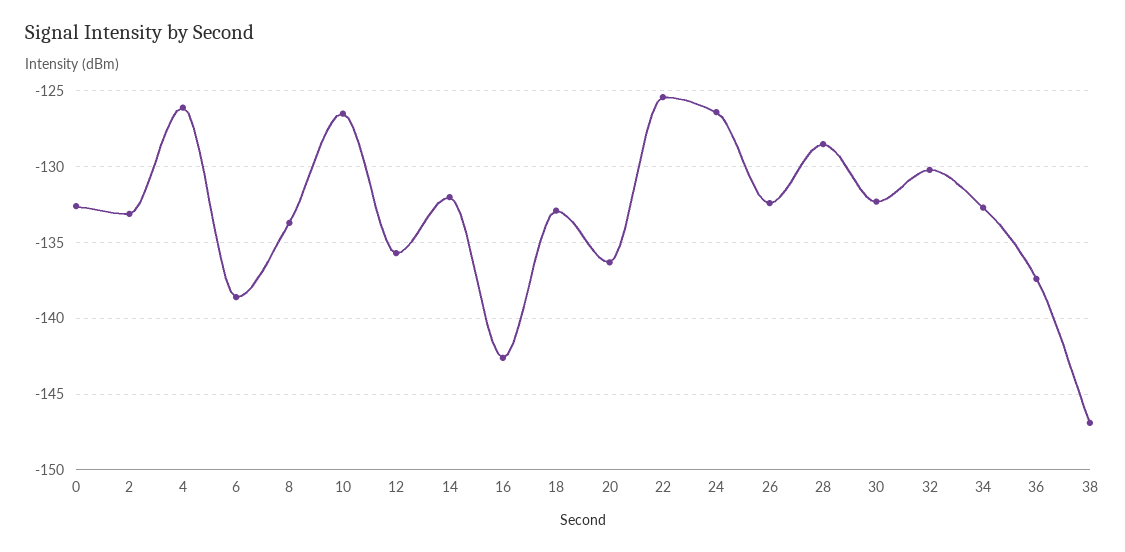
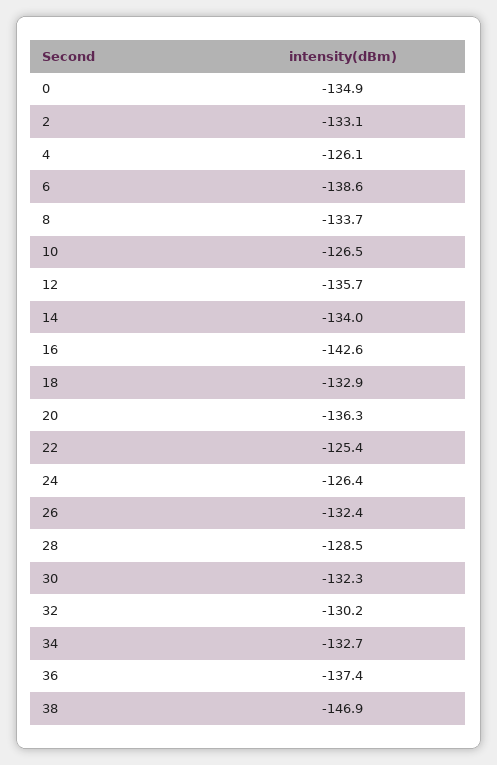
  {
-   "0": -132.5,
+   "0": -134.9,
    "2": -133.1,
    "4": -126.1,
    "6": -138.6,
    "8": -133.7,
    "10": -126.5,
    "12": -135.7,
-   "14": -132,
+   "14": -134,
    "16": -142.6,
    "18": -132.9,
    "20": -136.3,
    "22": -125.4,
    "24": -126.4,
    "26": -132.4,
    "28": -128.5,
    "30": -132.3,
    "32": -130.2,
    "34": -132.7,
    "36": -137.4,
    "38": -146.9
  }

